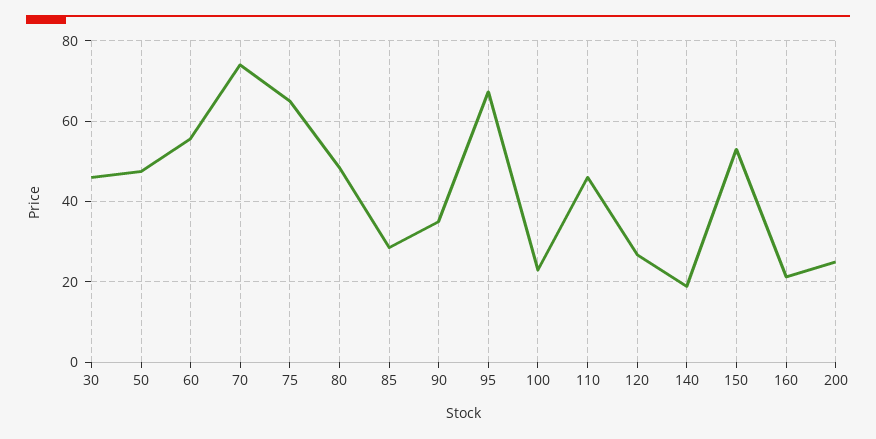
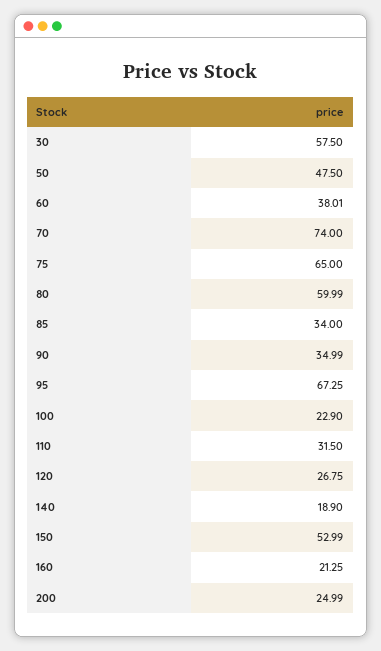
  {
-   "30": 46,
+   "30": 57.5,
    "50": 47.5,
-   "60": 56,
+   "60": 38.01,
    "70": 74,
    "75": 65,
-   "80": 48,
+   "80": 59.99,
-   "85": 28,
+   "85": 34,
    "90": 34.99,
    "95": 67.25,
    "100": 22.9,
-   "110": 46,
+   "110": 31.5,
    "120": 26.75,
    "140": 18.9,
    "150": 52.99,
    "160": 21.25,
    "200": 24.99
  }

